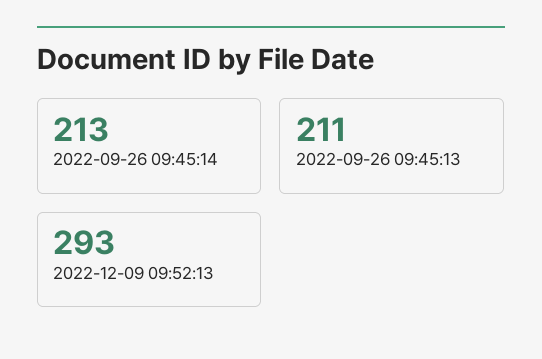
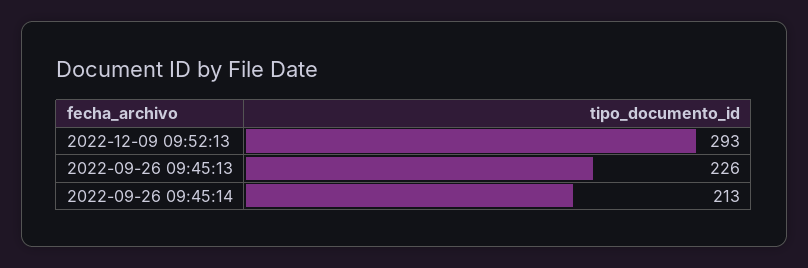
  {
    "2022-09-26 09:45:14": 213,
-   "2022-09-26 09:45:13": 211,
+   "2022-09-26 09:45:13": 226,
    "2022-12-09 09:52:13": 293
  }

